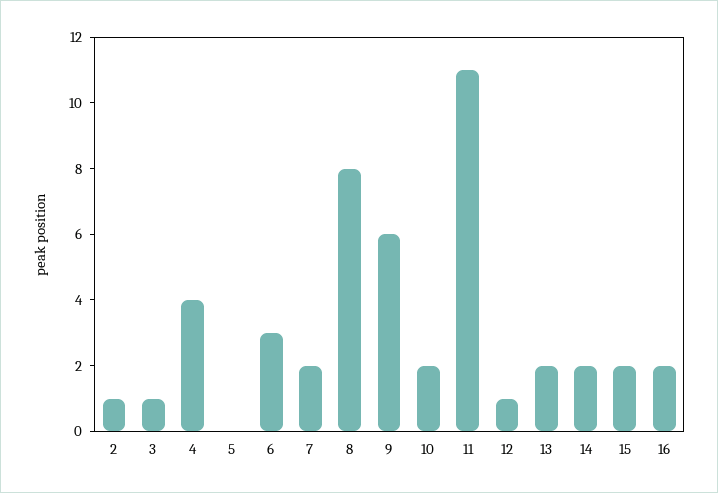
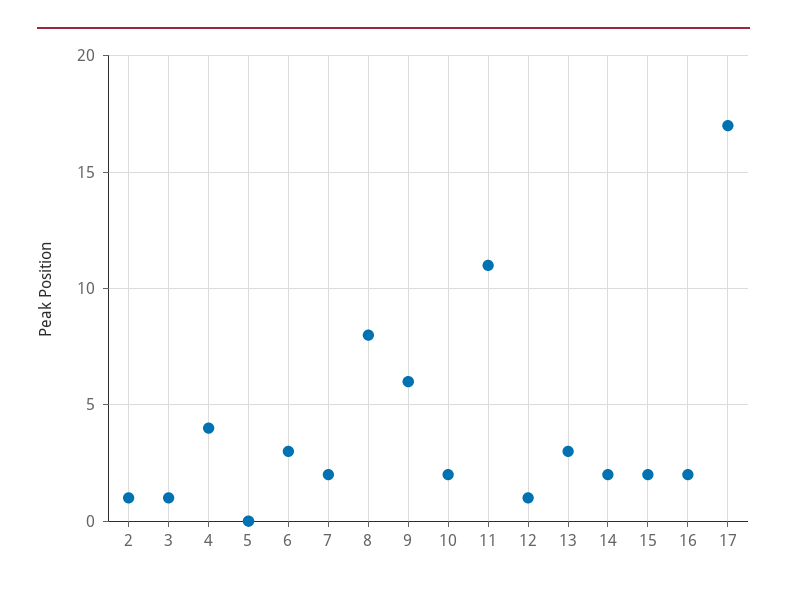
  {
    "2": 1,
    "3": 1,
    "4": 4,
    "5": 0,
    "6": 3,
    "7": 2,
    "8": 8,
    "9": 6,
    "10": 2,
    "11": 11,
    "12": 1,
-   "13": 2,
+   "13": 3,
    "14": 2,
    "15": 2,
-   "16": 2
+   "16": 2,
+   "17": 17
  }

